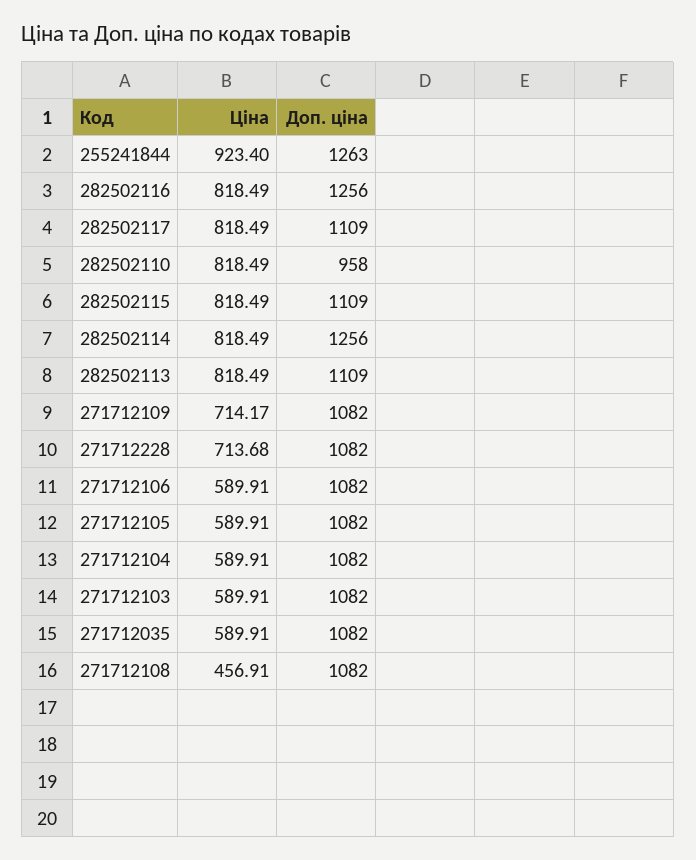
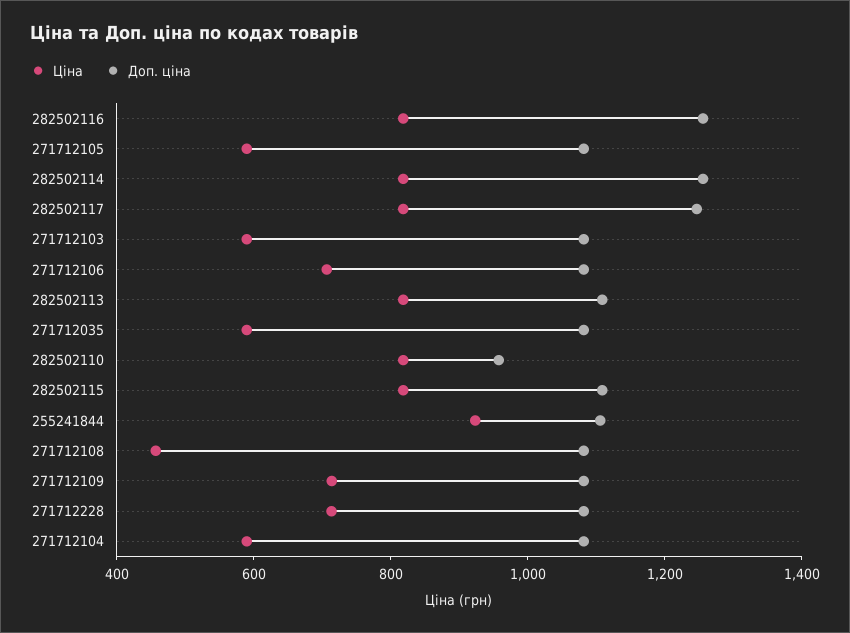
  {
    "Ціна": {
      "255241844": 923.4,
      "282502116": 818.49,
      "282502117": 818.49,
      "282502110": 818.49,
      "282502115": 818.49,
      "282502114": 818.49,
      "282502113": 818.49,
      "271712109": 714.17,
      "271712228": 713.68,
-     "271712106": 589.91,
+     "271712106": 700,
      "271712105": 589.91,
      "271712104": 589.91,
      "271712103": 589.91,
      "271712035": 589.91,
      "271712108": 456.91
    },
    "Доп. ціна": {
-     "255241844": 1263,
+     "255241844": 1100,
      "282502116": 1256,
-     "282502117": 1109,
+     "282502117": 1250,
      "282502110": 958,
      "282502115": 1109,
      "282502114": 1256,
      "282502113": 1109,
      "271712109": 1082,
      "271712228": 1082,
      "271712106": 1082,
      "271712105": 1082,
      "271712104": 1082,
      "271712103": 1082,
      "271712035": 1082,
      "271712108": 1082
    }
  }

